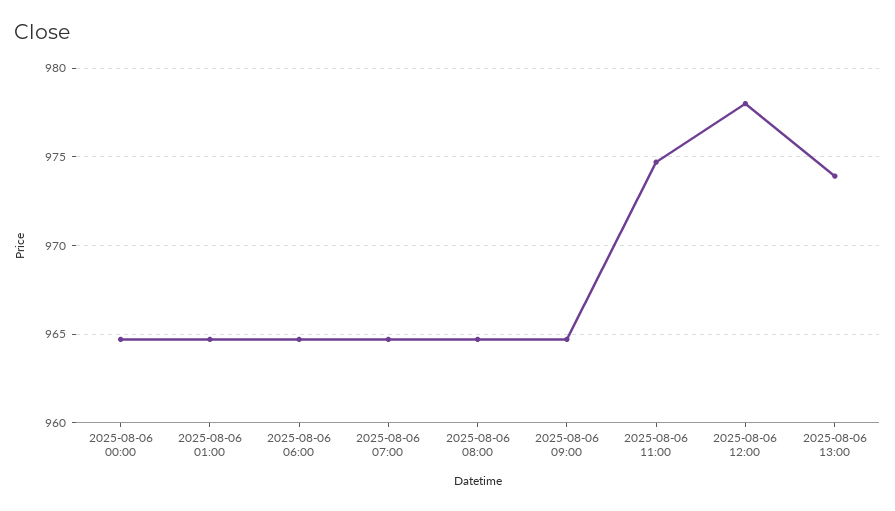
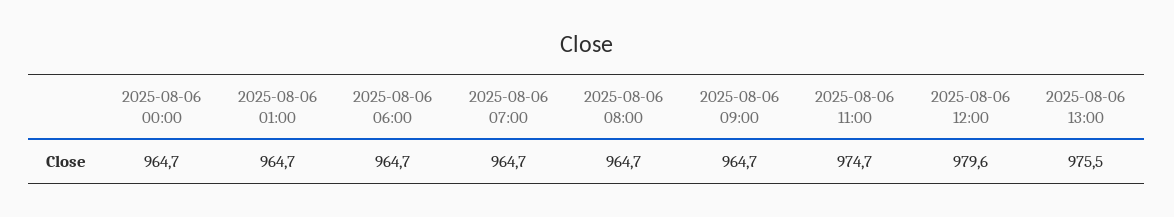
  {
    "2025-08-06 00:00": 964.7,
    "2025-08-06 01:00": 964.7,
    "2025-08-06 06:00": 964.7,
    "2025-08-06 07:00": 964.7,
    "2025-08-06 08:00": 964.7,
    "2025-08-06 09:00": 964.7,
    "2025-08-06 11:00": 974.7,
-   "2025-08-06 12:00": 978,
+   "2025-08-06 12:00": 979.6,
-   "2025-08-06 13:00": 974
+   "2025-08-06 13:00": 975.5
  }

